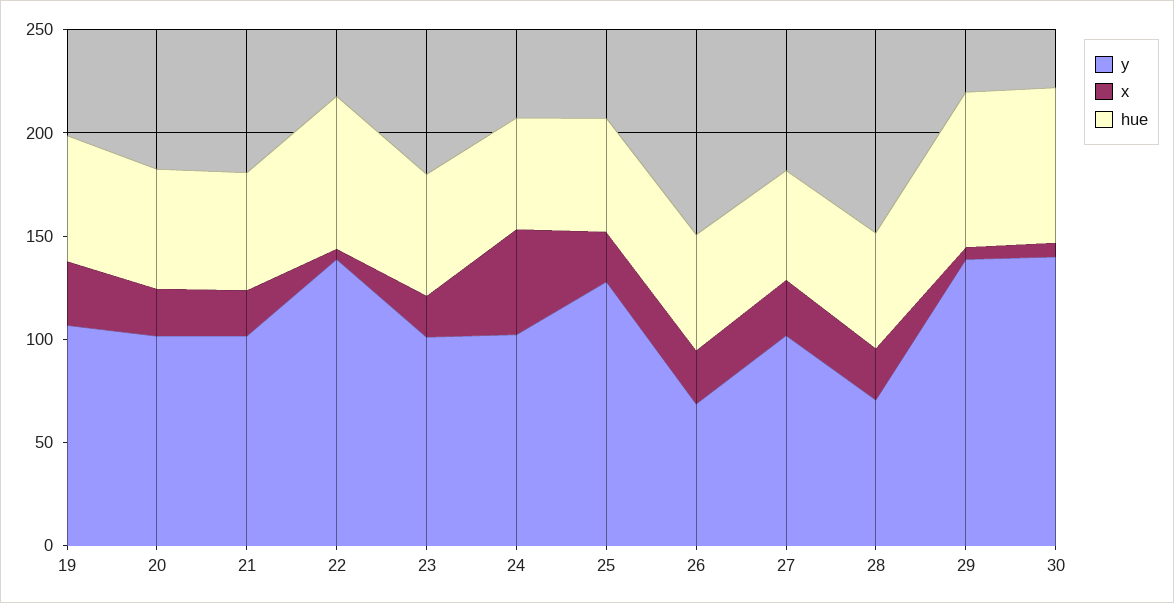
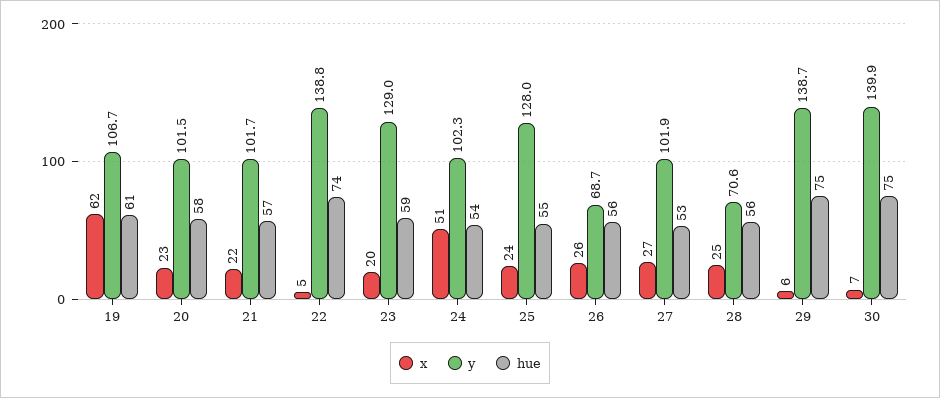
  {
    "y": {
      "19": 106.7,
      "20": 101.5,
      "21": 101.7,
      "22": 138.8,
-     "23": 100,
+     "23": 129,
      "24": 102.3,
      "25": 128,
      "26": 68.7,
      "27": 101.9,
      "28": 70.6,
      "29": 138.7,
      "30": 139.9
    },
    "x": {
-     "19": 30,
+     "19": 62,
      "20": 23,
      "21": 22,
      "22": 5,
      "23": 20,
      "24": 51,
      "25": 24,
      "26": 26,
      "27": 27,
      "28": 25,
      "29": 6,
      "30": 7
    },
    "hue": {
      "19": 61,
      "20": 58,
      "21": 57,
      "22": 74,
      "23": 59,
      "24": 54,
      "25": 55,
      "26": 56,
      "27": 53,
      "28": 56,
      "29": 75,
      "30": 75
    }
  }

